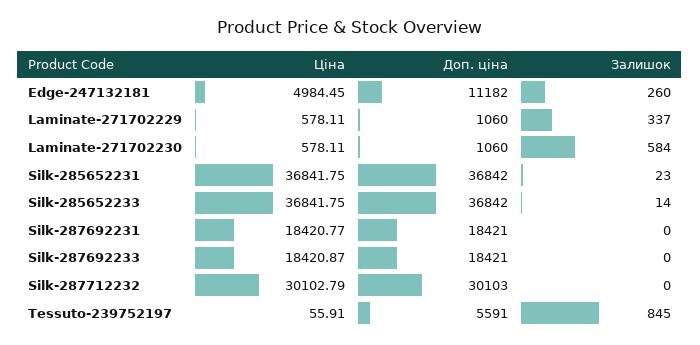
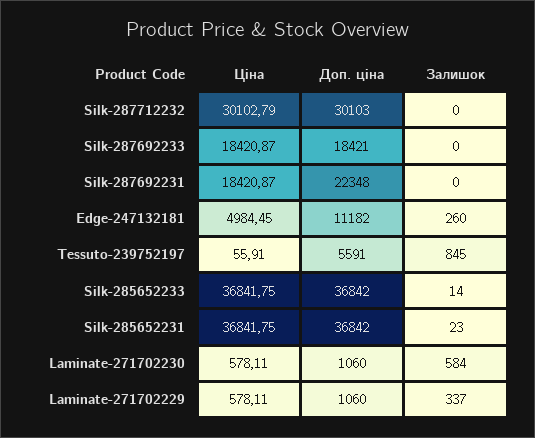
  {
    "Ціна": {
      "Edge-247132181": 4984.45,
      "Laminate-271702229": 578.11,
      "Laminate-271702230": 578.11,
      "Silk-285652231": 36841.75,
      "Silk-285652233": 36841.75,
-     "Silk-287692231": 18420.77,
+     "Silk-287692231": 18420.87,
      "Silk-287692233": 18420.87,
      "Silk-287712232": 30102.79,
      "Tessuto-239752197": 55.91
    },
    "Доп. ціна": {
      "Edge-247132181": 11182,
      "Laminate-271702229": 1060,
      "Laminate-271702230": 1060,
      "Silk-285652231": 36842,
      "Silk-285652233": 36842,
-     "Silk-287692231": 18421,
+     "Silk-287692231": 22348,
      "Silk-287692233": 18421,
      "Silk-287712232": 30103,
      "Tessuto-239752197": 5591
    },
    "Залишок": {
      "Edge-247132181": 260,
      "Laminate-271702229": 337,
      "Laminate-271702230": 584,
      "Silk-285652231": 23,
      "Silk-285652233": 14,
      "Silk-287692231": 0,
      "Silk-287692233": 0,
      "Silk-287712232": 0,
      "Tessuto-239752197": 845
    }
  }

